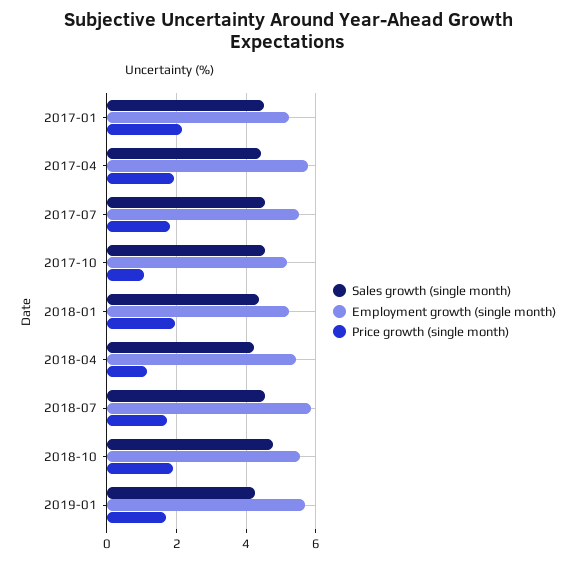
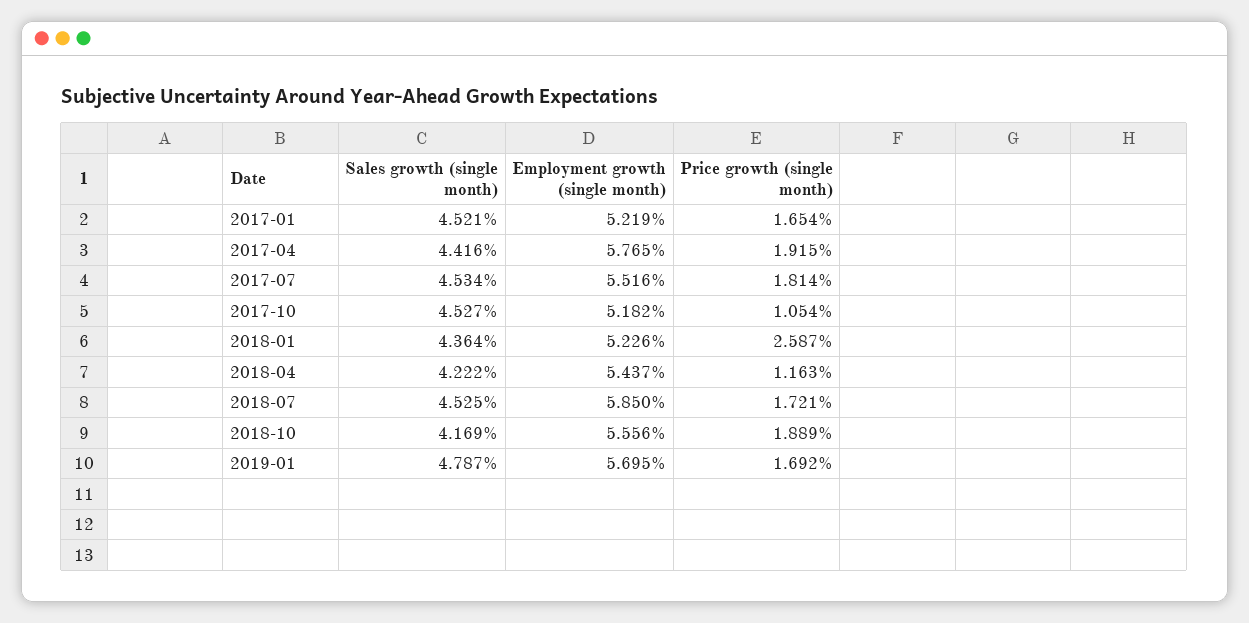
  {
    "Sales growth (single month)": {
      "2017-01": 4.521,
      "2017-04": 4.416,
      "2017-07": 4.534,
      "2017-10": 4.527,
      "2018-01": 4.364,
      "2018-04": 4.222,
      "2018-07": 4.525,
-     "2018-10": 4.8,
+     "2018-10": 4.169,
-     "2019-01": 4.2
+     "2019-01": 4.787
    },
    "Employment growth (single month)": {
      "2017-01": 5.219,
      "2017-04": 5.765,
      "2017-07": 5.516,
      "2017-10": 5.182,
      "2018-01": 5.226,
      "2018-04": 5.437,
      "2018-07": 5.85,
      "2018-10": 5.556,
      "2019-01": 5.695
    },
    "Price growth (single month)": {
-     "2017-01": 2.2,
+     "2017-01": 1.654,
      "2017-04": 1.915,
      "2017-07": 1.814,
      "2017-10": 1.054,
-     "2018-01": 2,
+     "2018-01": 2.587,
      "2018-04": 1.163,
      "2018-07": 1.721,
      "2018-10": 1.889,
      "2019-01": 1.692
    }
  }

